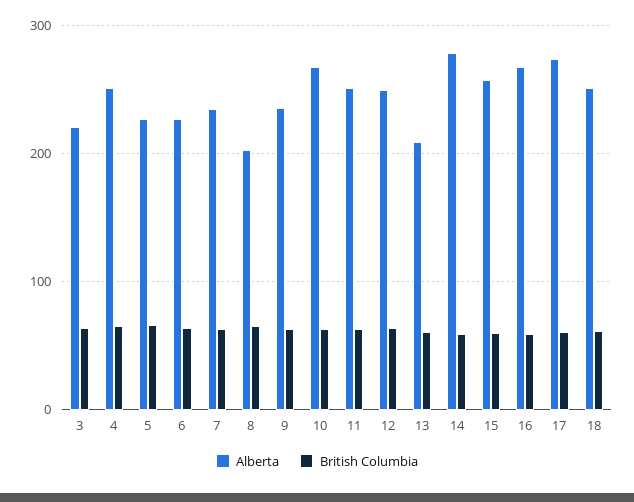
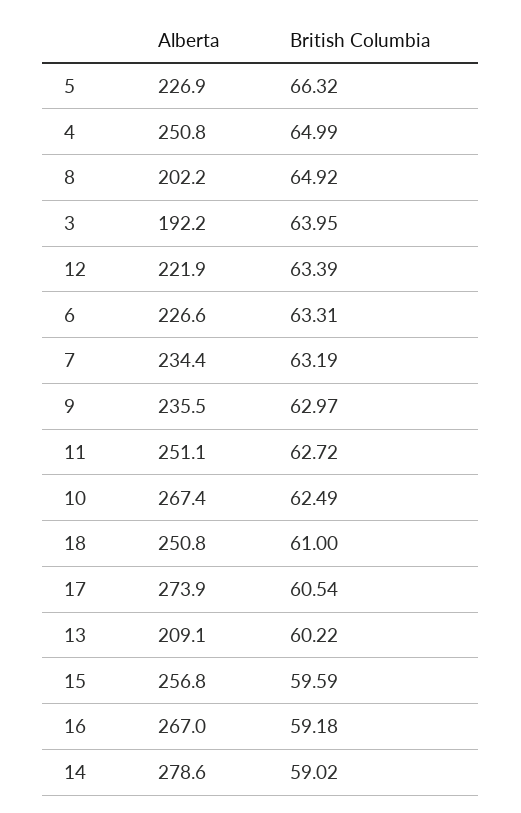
  {
    "Alberta": {
-     "3": 220,
+     "3": 192.2,
      "4": 250.8,
      "5": 226.9,
      "6": 226.6,
      "7": 234.4,
      "8": 202.2,
      "9": 235.5,
      "10": 267.4,
      "11": 251.1,
-     "12": 250,
+     "12": 221.9,
      "13": 209.1,
      "14": 278.6,
      "15": 256.8,
      "16": 267,
      "17": 273.9,
      "18": 250.8
    },
    "British Columbia": {
      "3": 63.95,
      "4": 64.99,
      "5": 66.32,
      "6": 63.31,
      "7": 63.19,
      "8": 64.92,
      "9": 62.97,
      "10": 62.49,
      "11": 62.72,
      "12": 63.39,
      "13": 60.22,
      "14": 59.02,
      "15": 59.59,
      "16": 59.18,
      "17": 60.54,
      "18": 61
    }
  }

